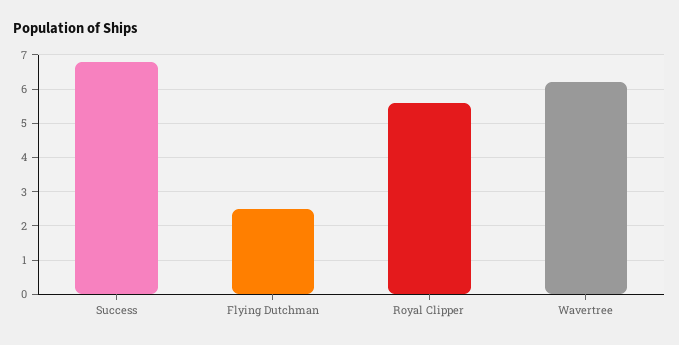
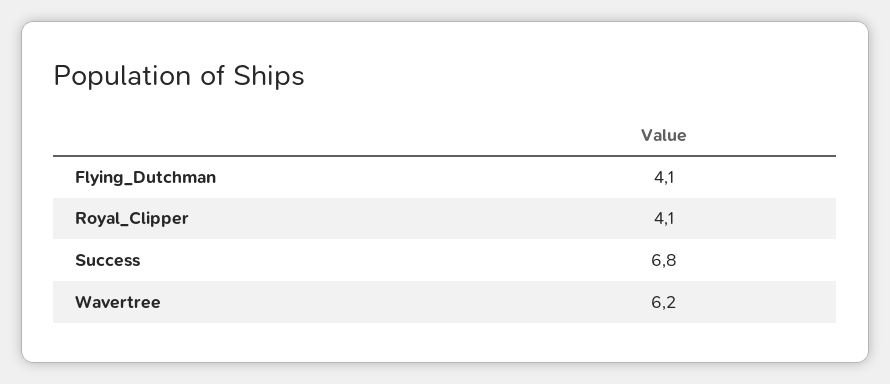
  {
    "Success": 6.8,
-   "Flying Dutchman": 2.5,
+   "Flying Dutchman": 4.1,
-   "Royal Clipper": 5.5,
+   "Royal Clipper": 4.1,
    "Wavertree": 6.2
  }

